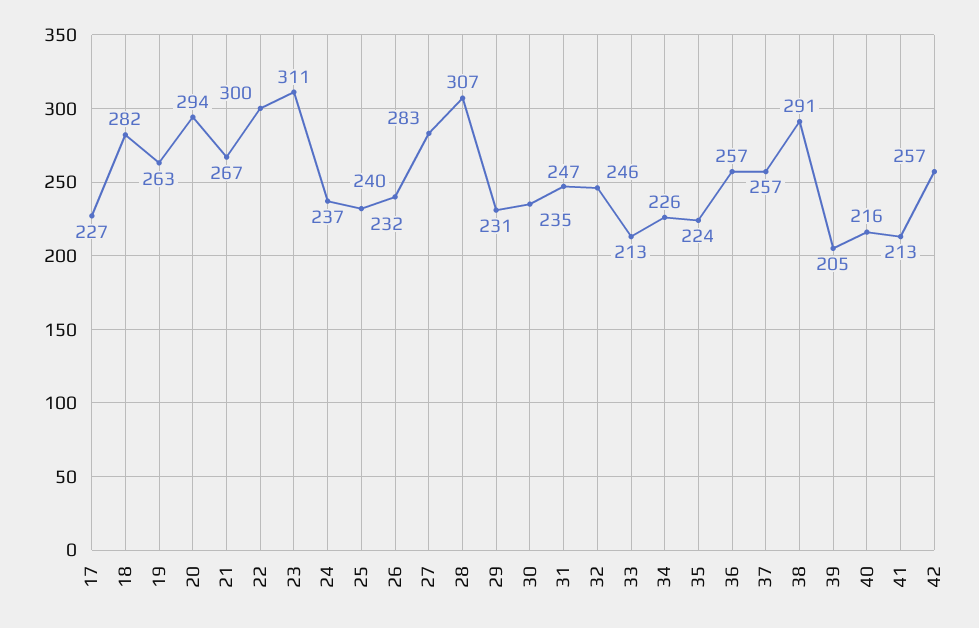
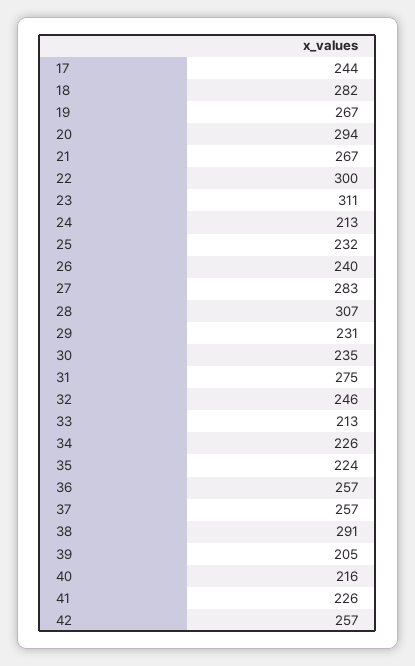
  {
-   "17": 227,
+   "17": 244,
    "18": 282,
-   "19": 263,
+   "19": 267,
    "20": 294,
    "21": 267,
    "22": 300,
    "23": 311,
-   "24": 237,
+   "24": 213,
    "25": 232,
    "26": 240,
    "27": 283,
    "28": 307,
    "29": 231,
    "30": 235,
-   "31": 247,
+   "31": 275,
    "32": 246,
    "33": 213,
    "34": 226,
    "35": 224,
    "36": 257,
    "37": 257,
    "38": 291,
    "39": 205,
    "40": 216,
-   "41": 213,
+   "41": 226,
    "42": 257
  }

